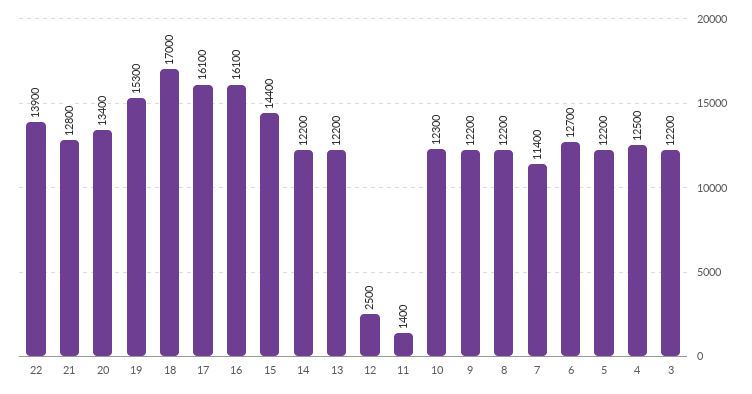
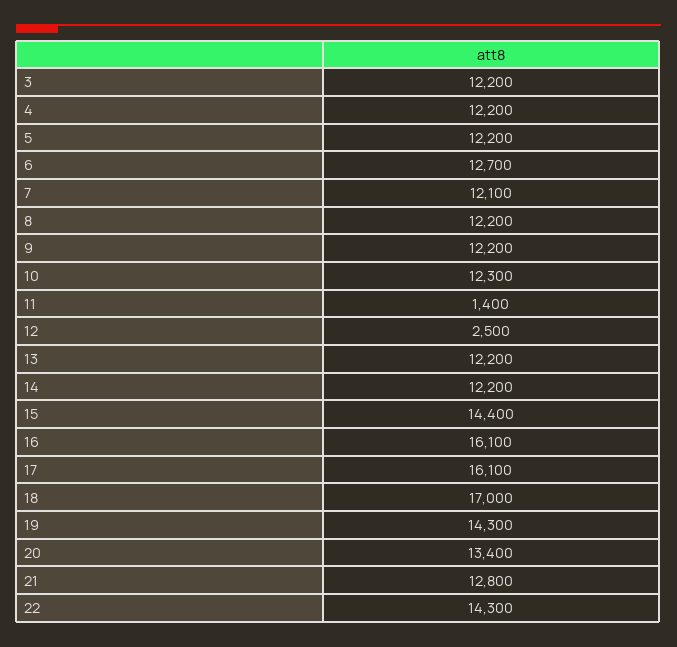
  {
-   "22": 13900,
+   "22": 14300,
    "21": 12800,
    "20": 13400,
-   "19": 15300,
+   "19": 14300,
    "18": 17000,
    "17": 16100,
    "16": 16100,
    "15": 14400,
    "14": 12200,
    "13": 12200,
    "12": 2500,
    "11": 1400,
    "10": 12300,
    "9": 12200,
    "8": 12200,
-   "7": 11400,
+   "7": 12100,
    "6": 12700,
    "5": 12200,
-   "4": 12500,
+   "4": 12200,
    "3": 12200
  }

